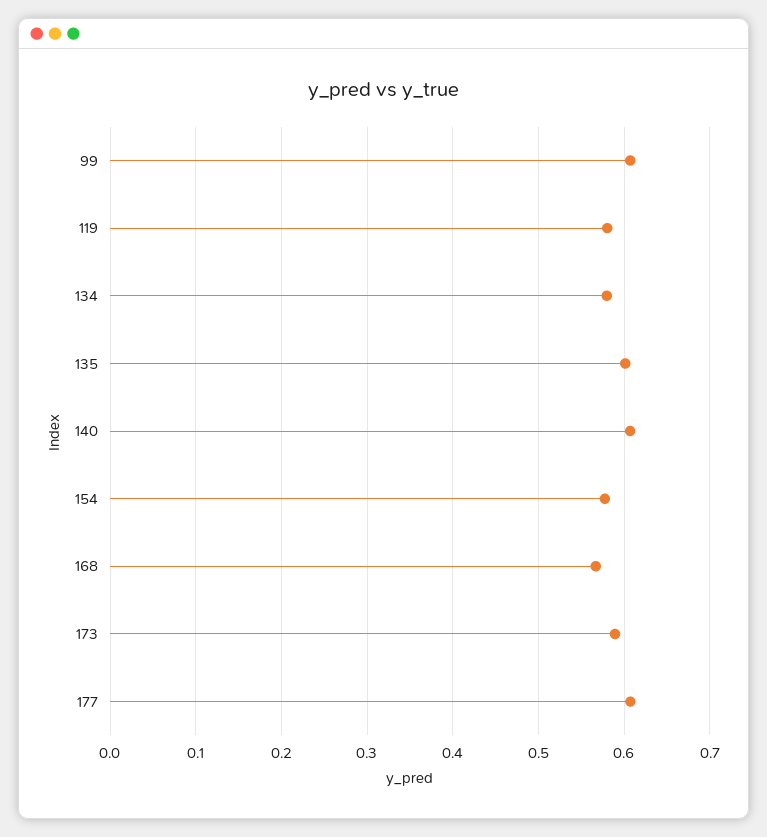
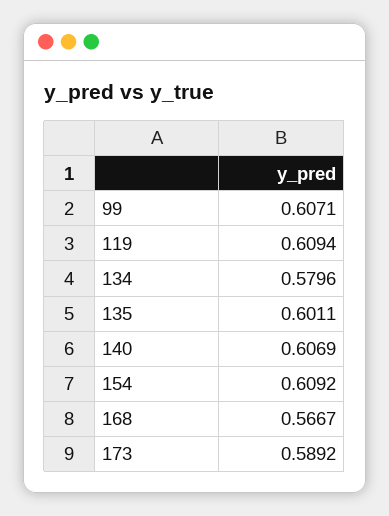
  {
    "99": 0.6071,
-   "119": 0.58,
+   "119": 0.6094,
    "134": 0.5796,
    "135": 0.6011,
    "140": 0.6069,
-   "154": 0.58,
+   "154": 0.6092,
    "168": 0.5667,
-   "173": 0.5892,
+   "173": 0.5892
-   "177": 0.61
  }

